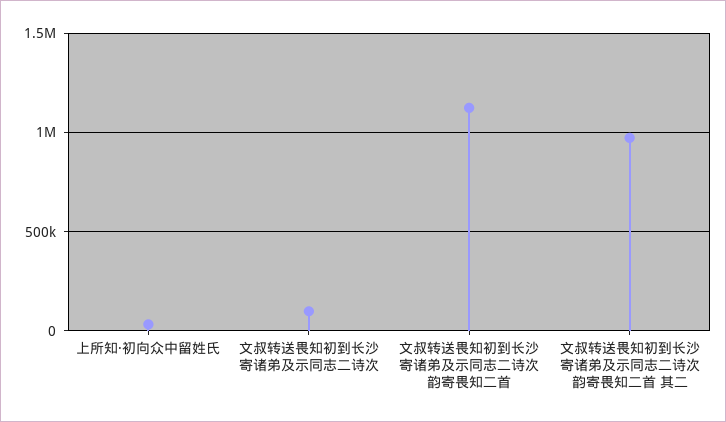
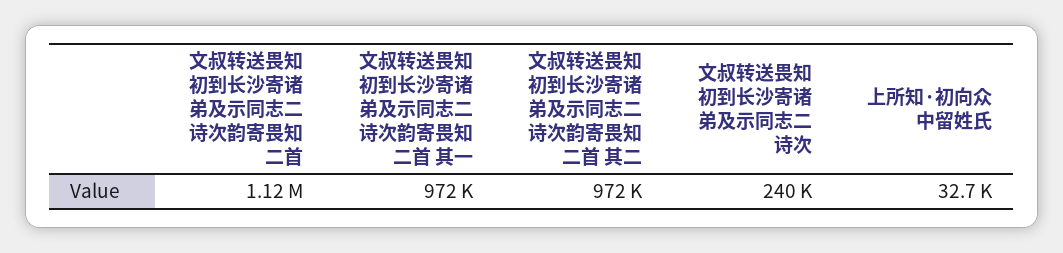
  {
    "上所知·初向众中留姓氏": 32700,
-   "文叔转送畏知初到长沙寄诸弟及示同志二诗次": 100000,
+   "文叔转送畏知初到长沙寄诸弟及示同志二诗次": 240000,
    "文叔转送畏知初到长沙寄诸弟及示同志二诗次韵寄畏知二首": 1120000,
-   "文叔转送畏知初到长沙寄诸弟及示同志二诗次韵寄畏知二首 其二": 972000
+   "文叔转送畏知初到长沙寄诸弟及示同志二诗次韵寄畏知二首 其二": 972000,
+   "文叔转送畏知初到长沙寄诸弟及示同志二诗次韵寄畏知二首 其一": 972000
  }

